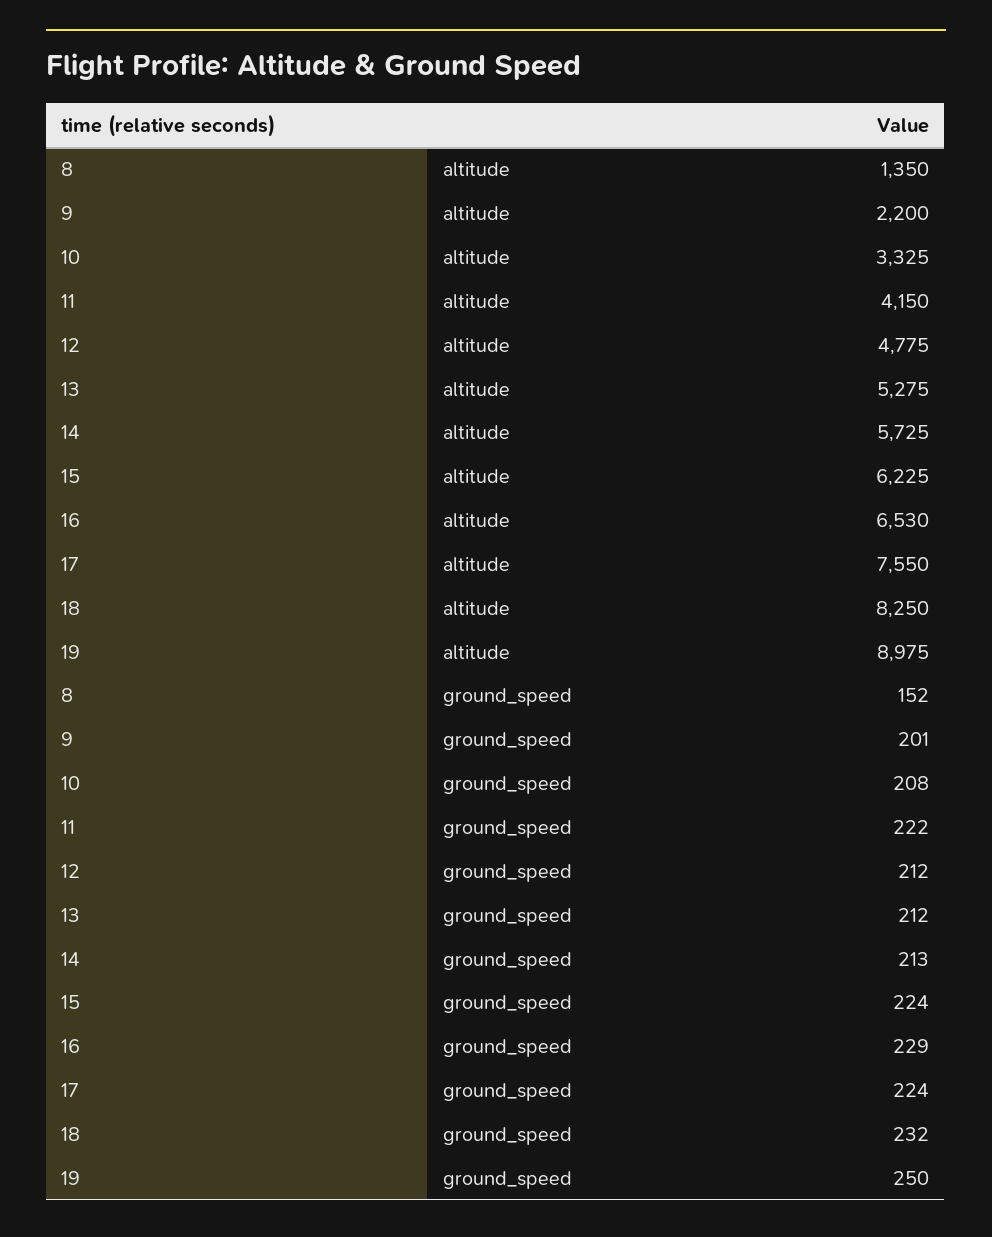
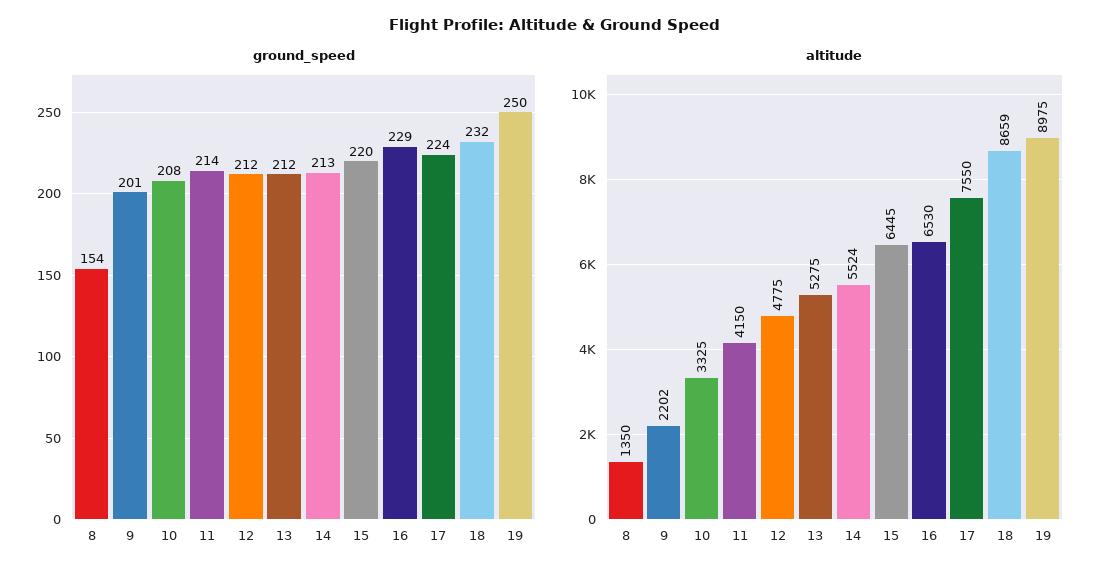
  {
    "altitude": {
      "8": 1350,
-     "9": 2200,
+     "9": 2202,
      "10": 3325,
      "11": 4150,
      "12": 4775,
      "13": 5275,
-     "14": 5725,
+     "14": 5524,
-     "15": 6225,
+     "15": 6445,
      "16": 6530,
      "17": 7550,
-     "18": 8250,
+     "18": 8659,
      "19": 8975
    },
    "ground_speed": {
-     "8": 152,
+     "8": 154,
      "9": 201,
      "10": 208,
-     "11": 222,
+     "11": 214,
      "12": 212,
      "13": 212,
      "14": 213,
-     "15": 224,
+     "15": 220,
      "16": 229,
      "17": 224,
      "18": 232,
      "19": 250
    }
  }

